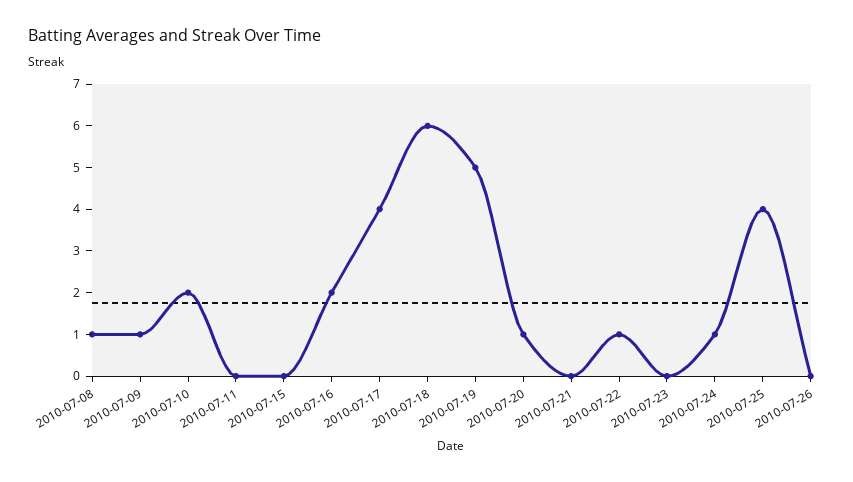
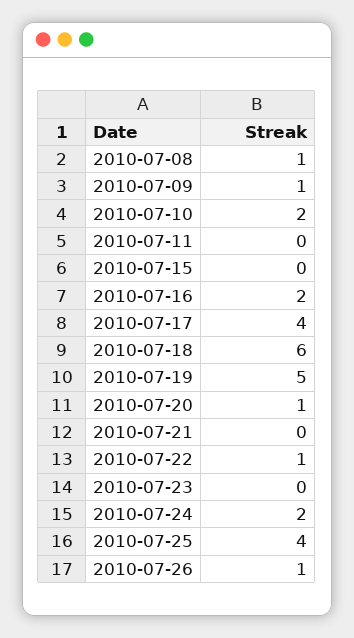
  {
    "2010-07-08": 1,
    "2010-07-09": 1,
    "2010-07-10": 2,
    "2010-07-11": 0,
    "2010-07-15": 0,
    "2010-07-16": 2,
    "2010-07-17": 4,
    "2010-07-18": 6,
    "2010-07-19": 5,
    "2010-07-20": 1,
    "2010-07-21": 0,
    "2010-07-22": 1,
    "2010-07-23": 0,
-   "2010-07-24": 1,
+   "2010-07-24": 2,
    "2010-07-25": 4,
-   "2010-07-26": 0
+   "2010-07-26": 1
  }

